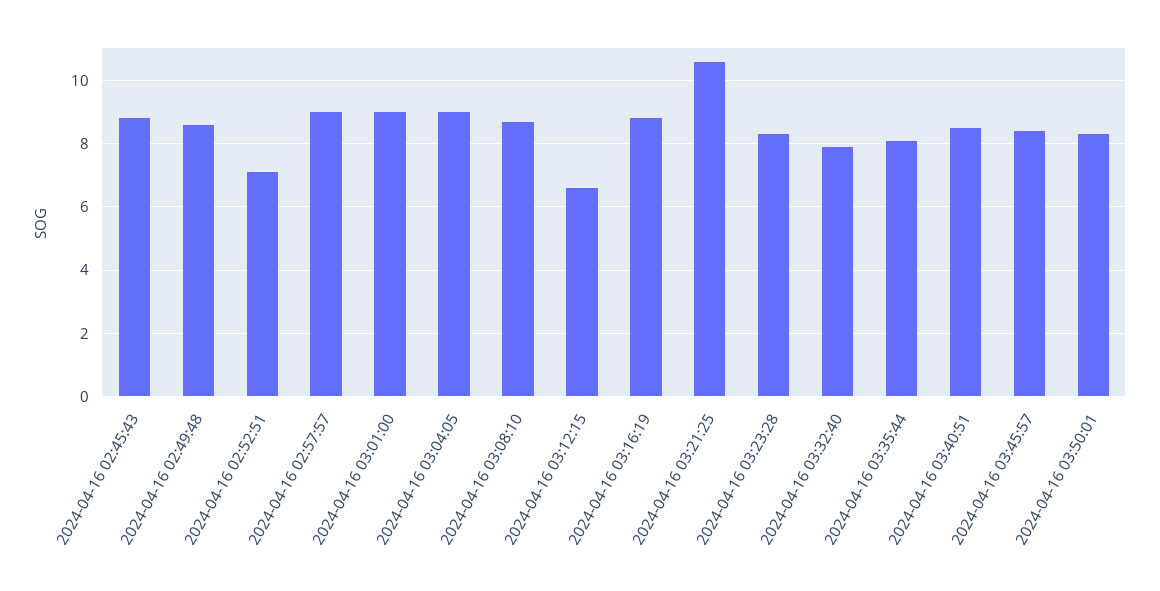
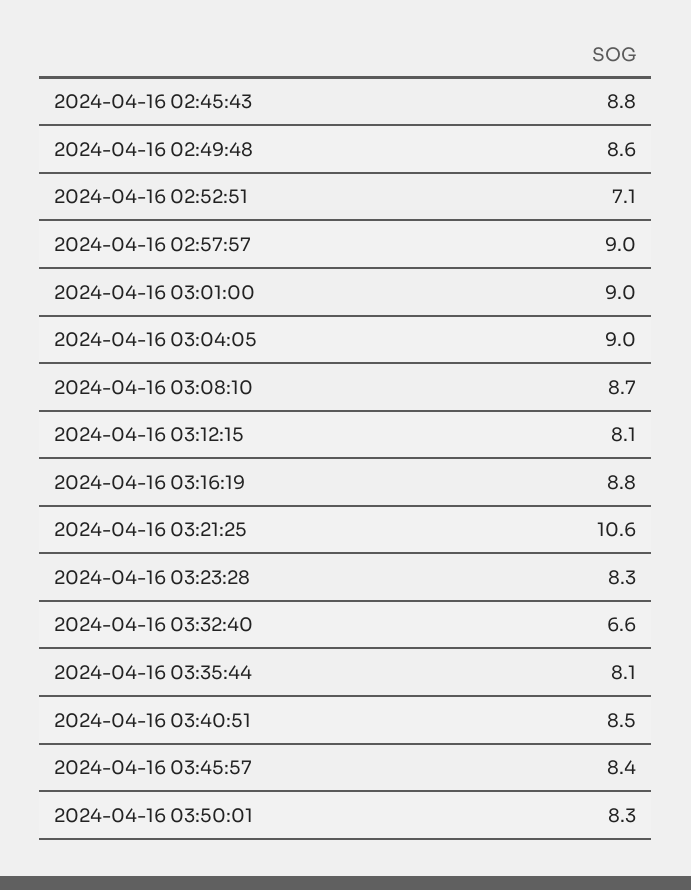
  {
    "2024-04-16 02:45:43": 8.8,
    "2024-04-16 02:49:48": 8.6,
    "2024-04-16 02:52:51": 7.1,
    "2024-04-16 02:57:57": 9,
    "2024-04-16 03:01:00": 9,
    "2024-04-16 03:04:05": 9,
    "2024-04-16 03:08:10": 8.7,
-   "2024-04-16 03:12:15": 6.5,
+   "2024-04-16 03:12:15": 8.1,
    "2024-04-16 03:16:19": 8.8,
    "2024-04-16 03:21:25": 10.6,
    "2024-04-16 03:23:28": 8.3,
-   "2024-04-16 03:32:40": 8,
+   "2024-04-16 03:32:40": 6.6,
    "2024-04-16 03:35:44": 8.1,
    "2024-04-16 03:40:51": 8.5,
    "2024-04-16 03:45:57": 8.4,
    "2024-04-16 03:50:01": 8.3
  }

